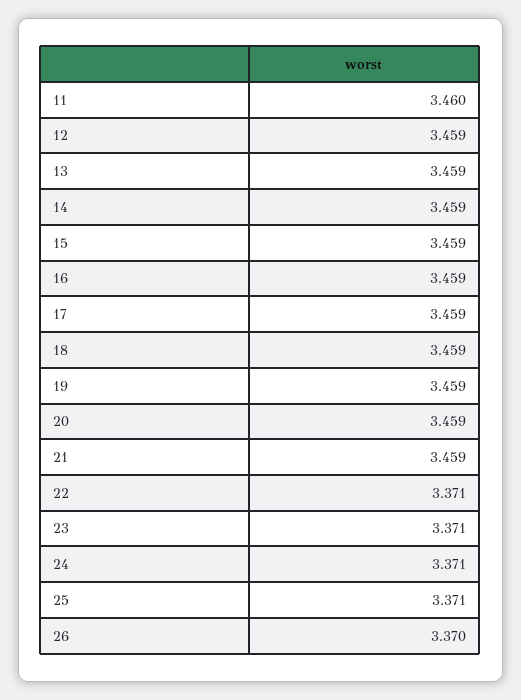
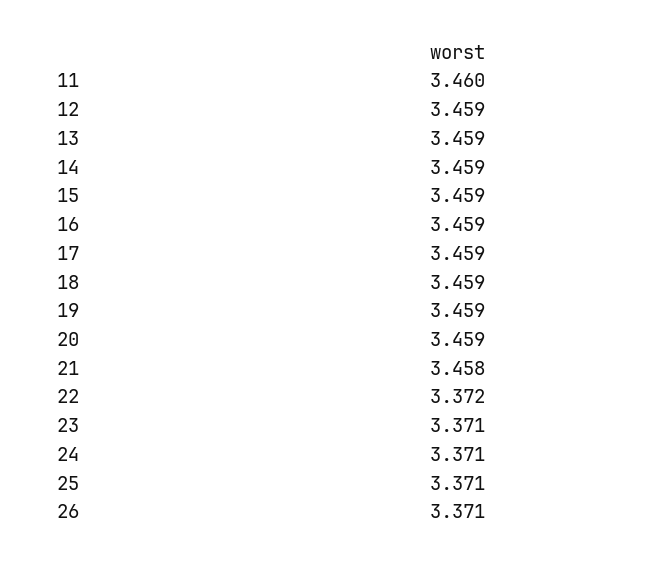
  {
    "11": 3.46,
    "12": 3.459,
    "13": 3.459,
    "14": 3.459,
    "15": 3.459,
    "16": 3.459,
    "17": 3.459,
    "18": 3.459,
    "19": 3.459,
    "20": 3.459,
-   "21": 3.459,
+   "21": 3.458,
-   "22": 3.371,
+   "22": 3.372,
    "23": 3.371,
    "24": 3.371,
    "25": 3.371,
-   "26": 3.37
+   "26": 3.371
  }

